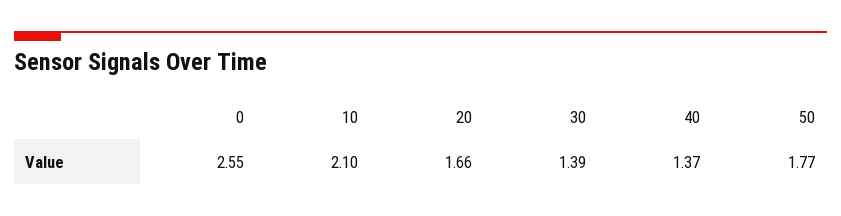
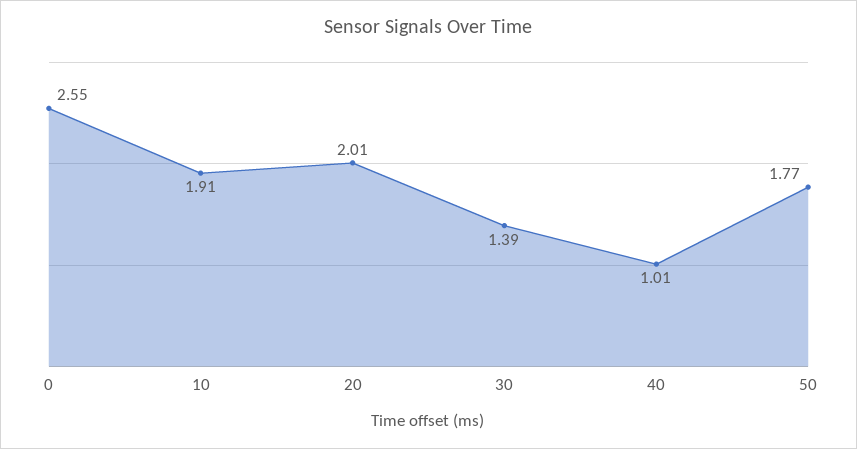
  {
    "0": 2.55,
-   "10": 2.1,
+   "10": 1.91,
-   "20": 1.66,
+   "20": 2.01,
    "30": 1.39,
-   "40": 1.37,
+   "40": 1.01,
    "50": 1.77
  }

